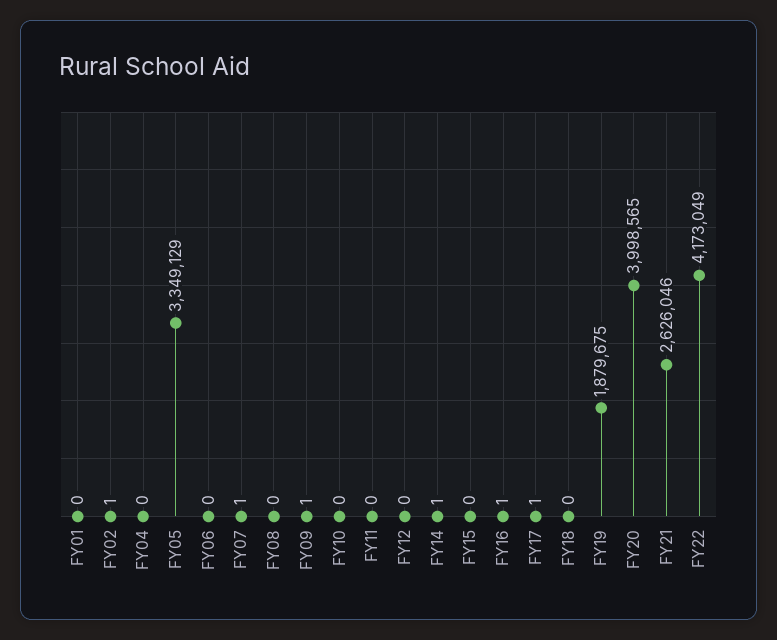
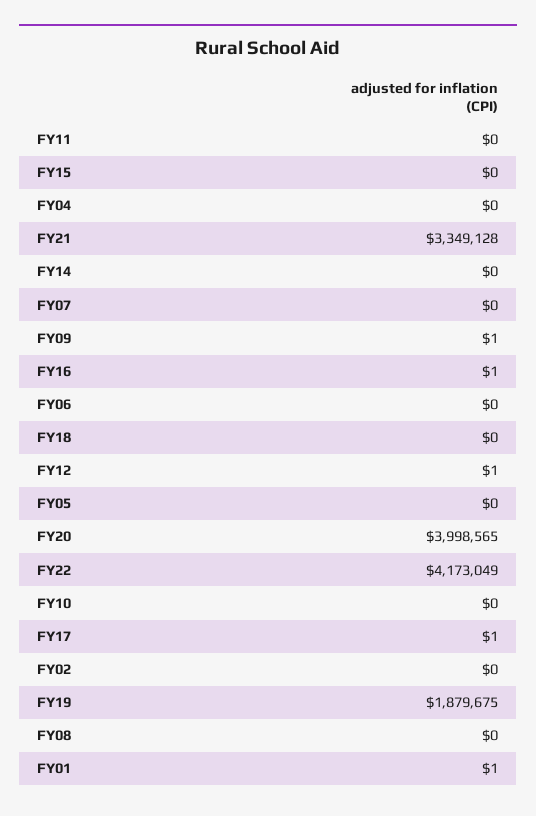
  {
-   "FY01": 0,
+   "FY01": 1,
-   "FY02": 1,
+   "FY02": 0,
    "FY04": 0,
-   "FY05": 3349129,
+   "FY05": 0,
    "FY06": 0,
-   "FY07": 1,
+   "FY07": 0,
    "FY08": 0,
    "FY09": 1,
    "FY10": 0,
    "FY11": 0,
-   "FY12": 0,
+   "FY12": 1,
-   "FY14": 1,
+   "FY14": 0,
    "FY15": 0,
    "FY16": 1,
    "FY17": 1,
    "FY18": 0,
    "FY19": 1879675,
    "FY20": 3998565,
-   "FY21": 2626046,
+   "FY21": 3349128,
    "FY22": 4173049
  }

